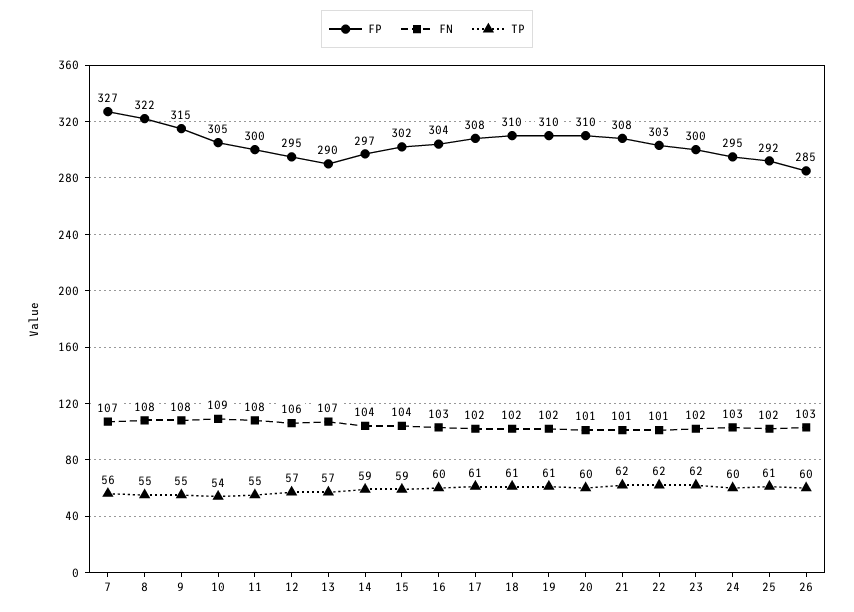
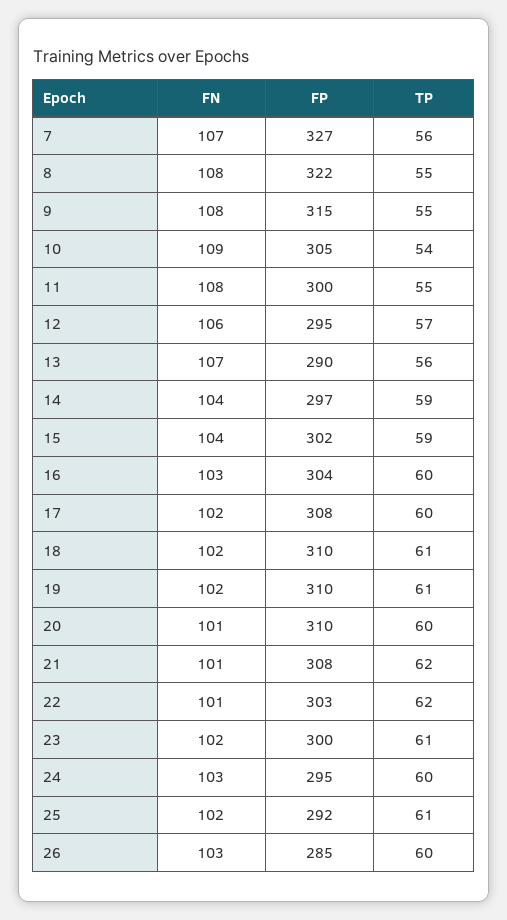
  {
    "FP": {
      "7": 327,
      "8": 322,
      "9": 315,
      "10": 305,
      "11": 300,
      "12": 295,
      "13": 290,
      "14": 297,
      "15": 302,
      "16": 304,
      "17": 308,
      "18": 310,
      "19": 310,
      "20": 310,
      "21": 308,
      "22": 303,
      "23": 300,
      "24": 295,
      "25": 292,
      "26": 285
    },
    "FN": {
      "7": 107,
      "8": 108,
      "9": 108,
      "10": 109,
      "11": 108,
      "12": 106,
      "13": 107,
      "14": 104,
      "15": 104,
      "16": 103,
      "17": 102,
      "18": 102,
      "19": 102,
      "20": 101,
      "21": 101,
      "22": 101,
      "23": 102,
      "24": 103,
      "25": 102,
      "26": 103
    },
    "TP": {
      "7": 56,
      "8": 55,
      "9": 55,
      "10": 54,
      "11": 55,
      "12": 57,
-     "13": 57,
+     "13": 56,
      "14": 59,
      "15": 59,
      "16": 60,
-     "17": 61,
+     "17": 60,
      "18": 61,
      "19": 61,
      "20": 60,
      "21": 62,
      "22": 62,
-     "23": 62,
+     "23": 61,
      "24": 60,
      "25": 61,
      "26": 60
    }
  }

